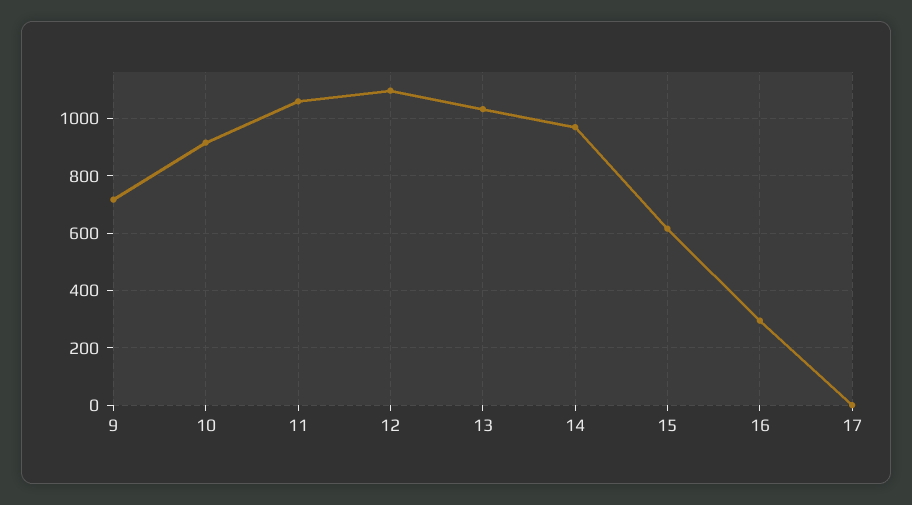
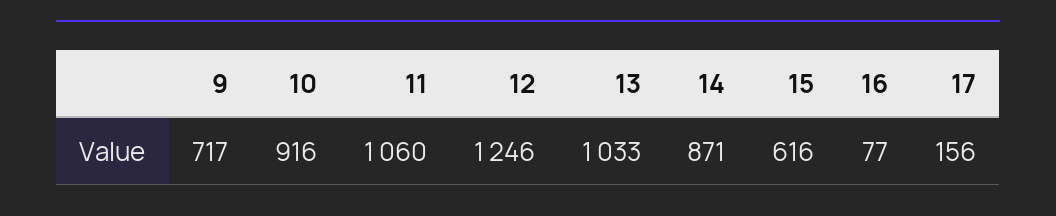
  {
    "9": 717,
    "10": 916,
    "11": 1060,
-   "12": 1100,
+   "12": 1246,
    "13": 1033,
-   "14": 975,
+   "14": 871,
    "15": 616,
-   "16": 300,
+   "16": 77,
-   "17": 0
+   "17": 156
  }

